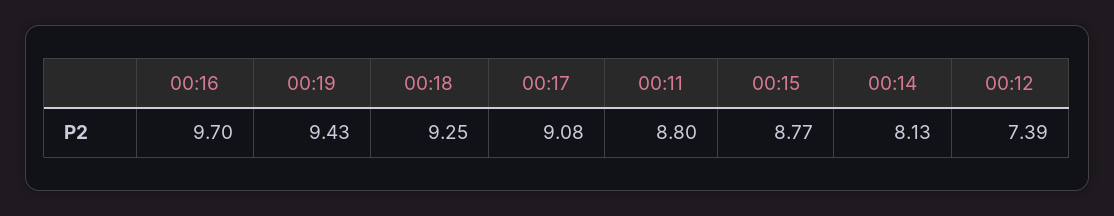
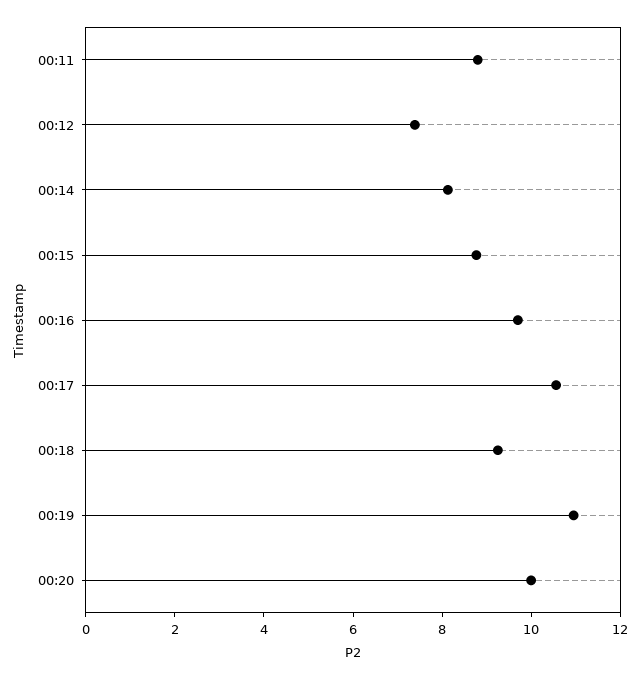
  {
    "00:16": 9.7,
-   "00:19": 9.43,
+   "00:19": 11,
    "00:18": 9.25,
-   "00:17": 9.08,
+   "00:17": 10.5,
    "00:11": 8.8,
    "00:15": 8.77,
    "00:14": 8.13,
-   "00:12": 7.39
+   "00:12": 7.39,
+   "00:20": 10
  }

